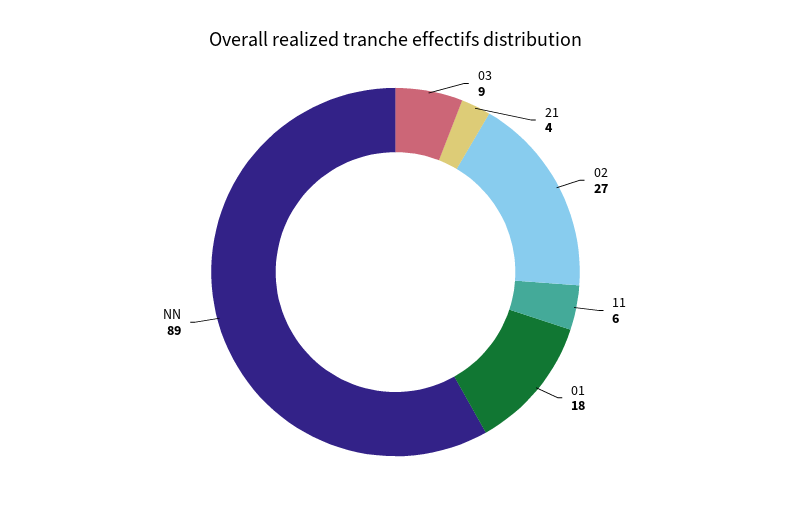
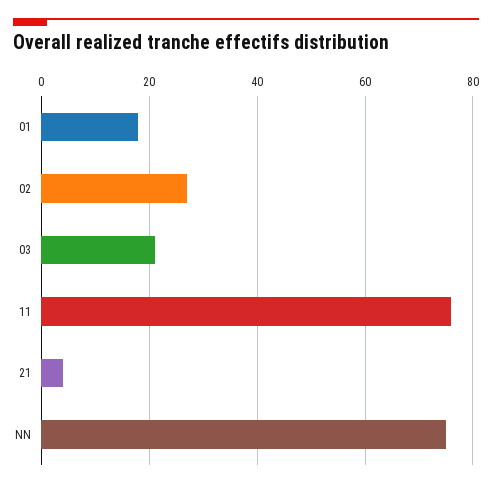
  {
-   "03": 9,
+   "03": 20,
    "21": 4,
    "02": 27,
-   "11": 6,
+   "11": 75,
    "01": 18,
-   "NN": 89
+   "NN": 75
  }

